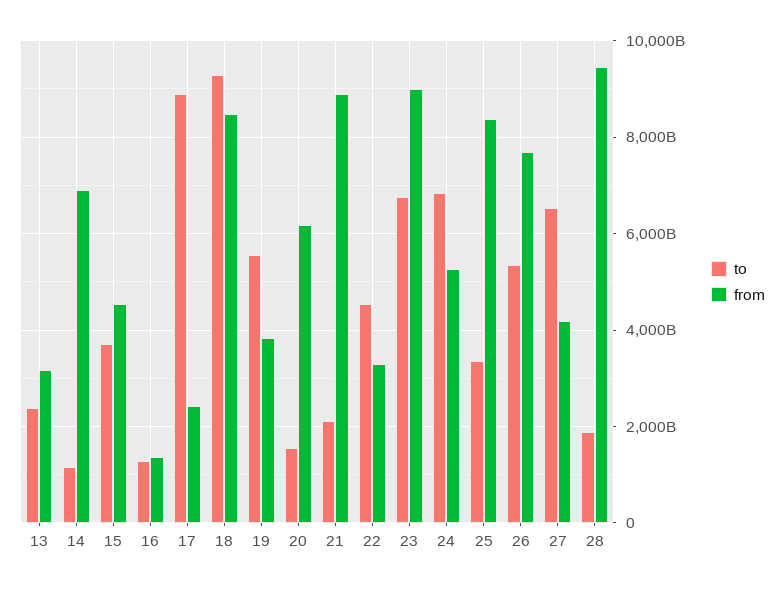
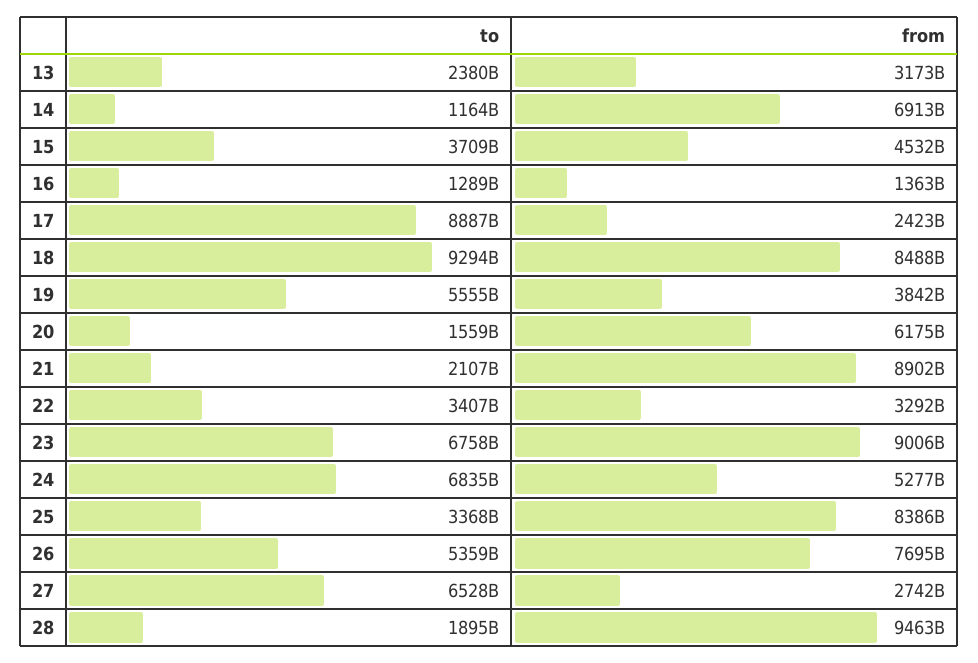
  {
    "to": {
      "13": 2380000000000,
      "14": 1164000000000,
      "15": 3709000000000,
      "16": 1289000000000,
      "17": 8887000000000,
      "18": 9294000000000,
      "19": 5555000000000,
      "20": 1559000000000,
      "21": 2107000000000,
-     "22": 4600000000000,
+     "22": 3407000000000,
      "23": 6758000000000,
      "24": 6835000000000,
      "25": 3368000000000,
      "26": 5359000000000,
      "27": 6528000000000,
      "28": 1895000000000
    },
    "from": {
      "13": 3173000000000,
      "14": 6913000000000,
      "15": 4532000000000,
      "16": 1363000000000,
      "17": 2423000000000,
      "18": 8488000000000,
      "19": 3842000000000,
      "20": 6175000000000,
      "21": 8902000000000,
      "22": 3292000000000,
      "23": 9006000000000,
      "24": 5277000000000,
      "25": 8386000000000,
      "26": 7695000000000,
-     "27": 4200000000000,
+     "27": 2742000000000,
      "28": 9463000000000
    }
  }

